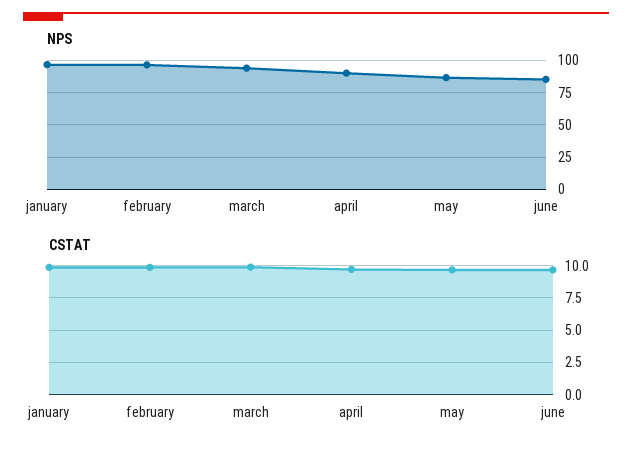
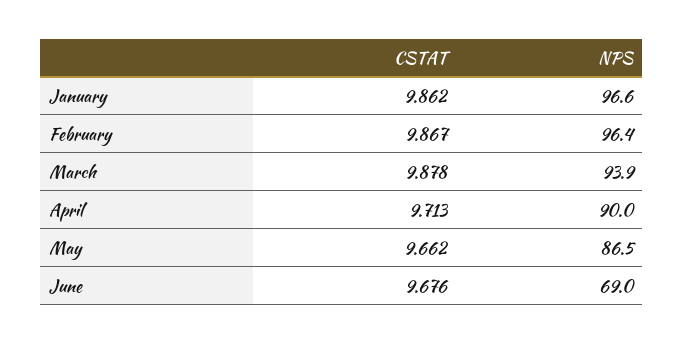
  {
    "NPS": {
      "january": 96.6,
      "february": 96.4,
      "march": 93.9,
      "april": 90,
      "may": 86.5,
-     "june": 85
+     "june": 69
    },
    "CSTAT": {
      "january": 9.862,
      "february": 9.867,
      "march": 9.878,
      "april": 9.713,
      "may": 9.662,
      "june": 9.676
    }
  }

